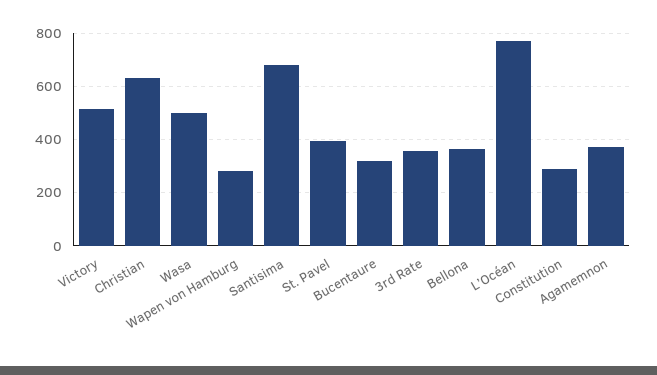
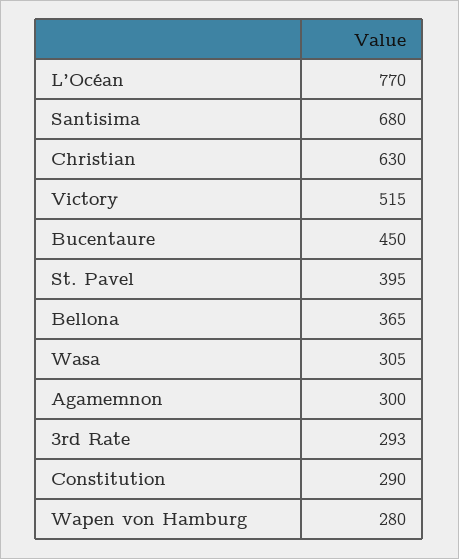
  {
    "Victory": 515,
    "Christian": 630,
-   "Wasa": 500,
+   "Wasa": 305,
    "Wapen von Hamburg": 280,
    "Santisima": 680,
    "St. Pavel": 395,
-   "Bucentaure": 325,
+   "Bucentaure": 450,
-   "3rd Rate": 350,
+   "3rd Rate": 293,
    "Bellona": 365,
    "L’Océan": 770,
    "Constitution": 290,
-   "Agamemnon": 375
+   "Agamemnon": 300
  }

